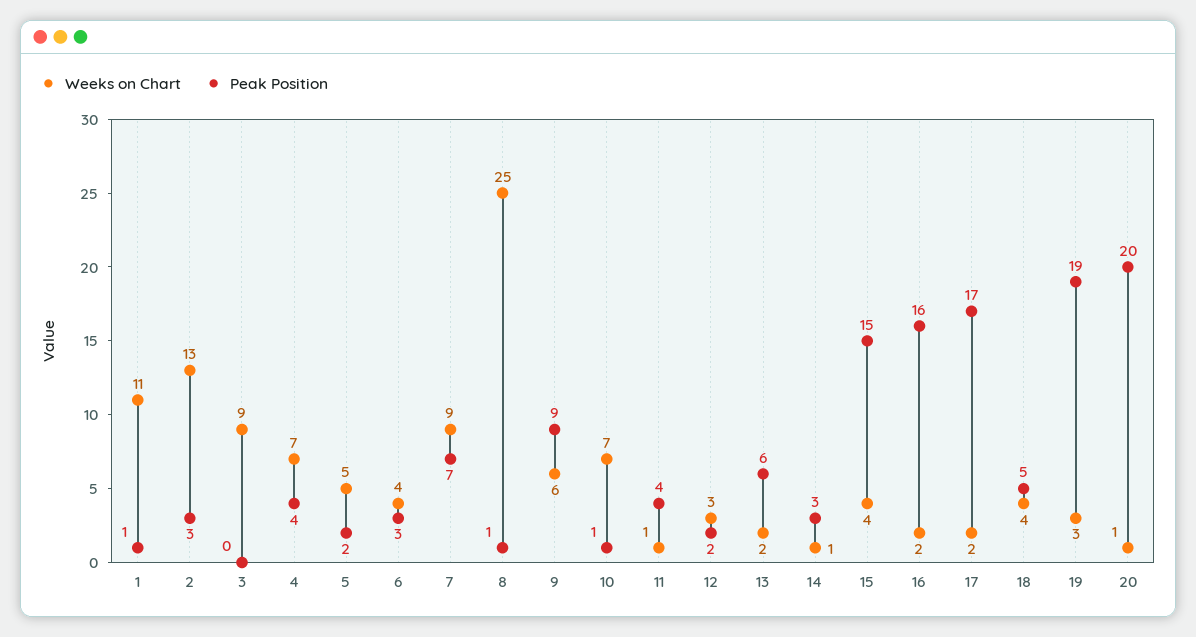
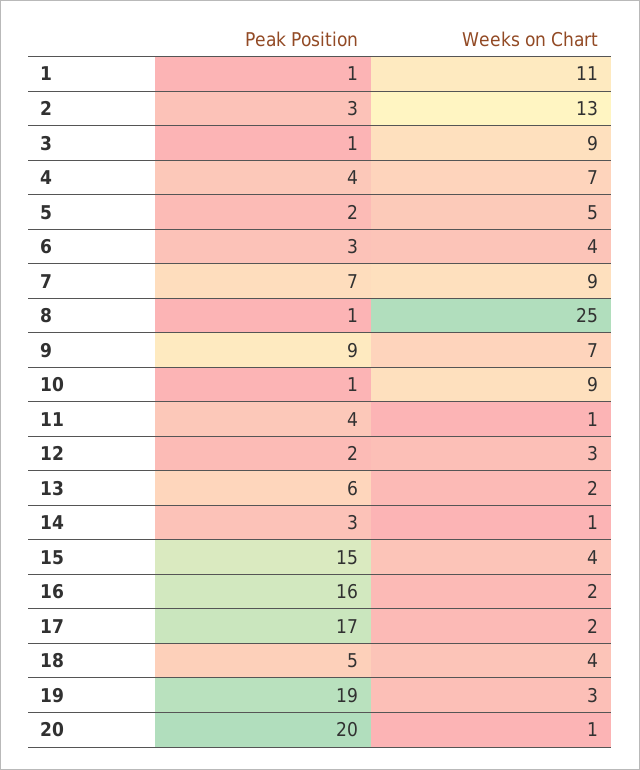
  {
    "Weeks on Chart": {
      "1": 11,
      "2": 13,
      "3": 9,
      "4": 7,
      "5": 5,
      "6": 4,
      "7": 9,
      "8": 25,
-     "9": 6,
+     "9": 7,
-     "10": 7,
+     "10": 9,
      "11": 1,
      "12": 3,
      "13": 2,
      "14": 1,
      "15": 4,
      "16": 2,
      "17": 2,
      "18": 4,
      "19": 3,
      "20": 1
    },
    "Peak Position": {
      "1": 1,
      "2": 3,
-     "3": 0,
+     "3": 1,
      "4": 4,
      "5": 2,
      "6": 3,
      "7": 7,
      "8": 1,
      "9": 9,
      "10": 1,
      "11": 4,
      "12": 2,
      "13": 6,
      "14": 3,
      "15": 15,
      "16": 16,
      "17": 17,
      "18": 5,
      "19": 19,
      "20": 20
    }
  }

